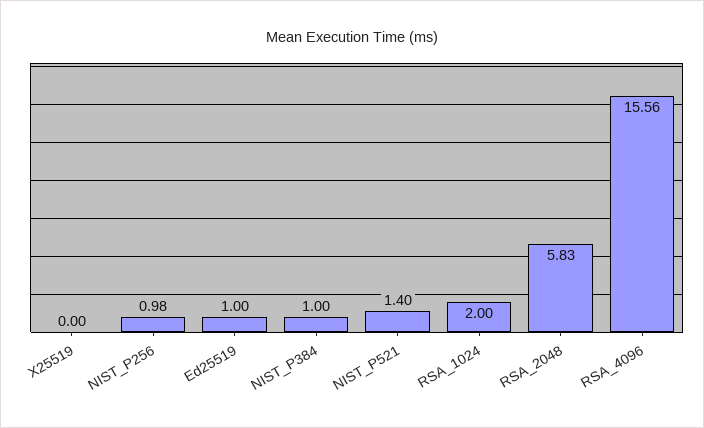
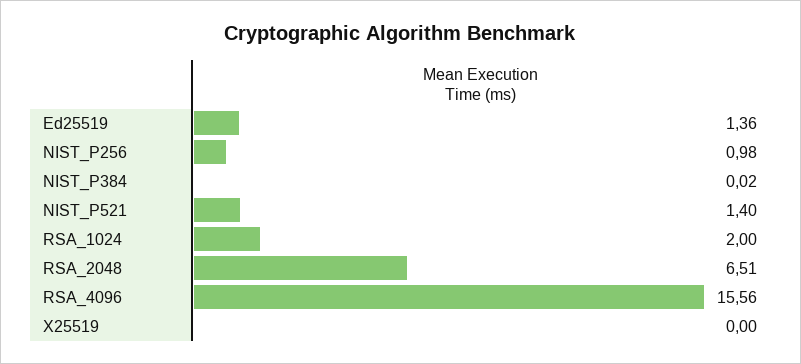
  {
    "X25519": 0,
    "NIST_P256": 0.98,
-   "Ed25519": 1,
+   "Ed25519": 1.36,
-   "NIST_P384": 1,
+   "NIST_P384": 0.02,
    "NIST_P521": 1.4,
    "RSA_1024": 2,
-   "RSA_2048": 5.83,
+   "RSA_2048": 6.51,
    "RSA_4096": 15.56
  }

